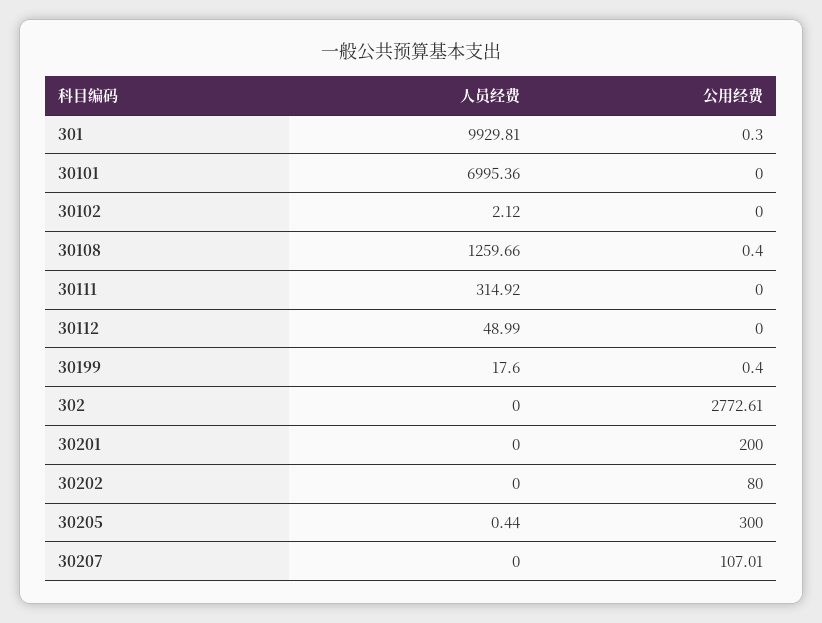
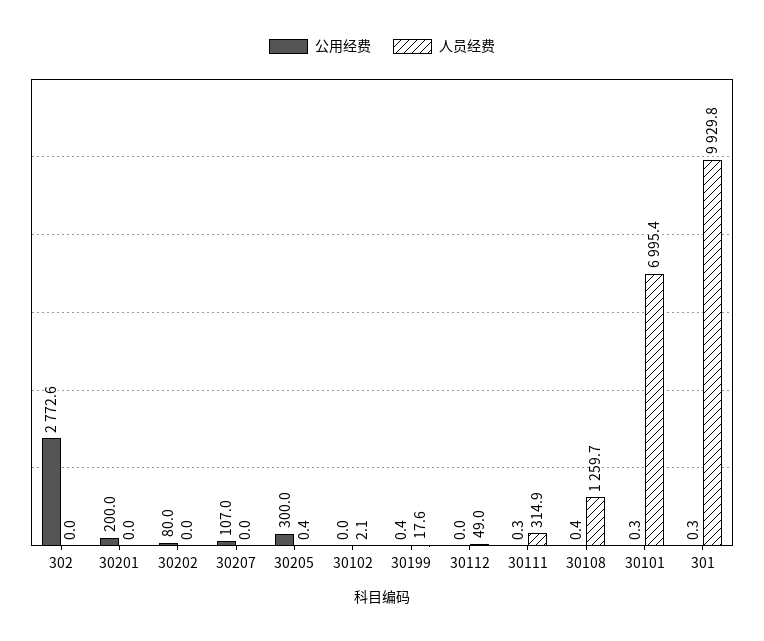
  {
    "人员经费": {
      "301": 9929.81,
      "30101": 6995.36,
      "30102": 2.12,
      "30108": 1259.66,
      "30111": 314.92,
      "30112": 48.99,
      "30199": 17.6,
      "302": 0,
      "30201": 0,
      "30202": 0,
      "30205": 0.44,
      "30207": 0
    },
    "公用经费": {
      "301": 0.3,
-     "30101": 0,
+     "30101": 0.3,
      "30102": 0,
      "30108": 0.4,
-     "30111": 0,
+     "30111": 0.3,
      "30112": 0,
      "30199": 0.4,
      "302": 2772.61,
      "30201": 200,
      "30202": 80,
      "30205": 300,
      "30207": 107.01
    }
  }

